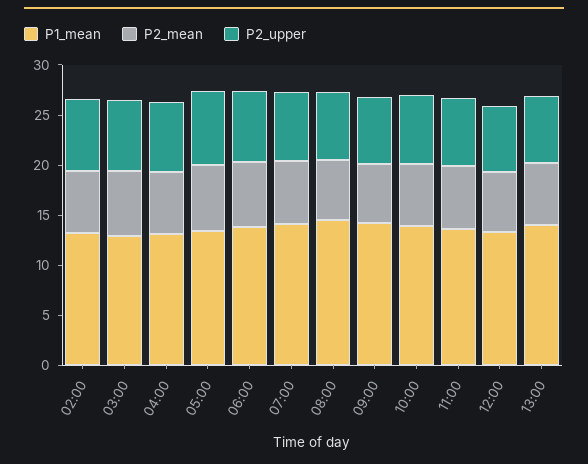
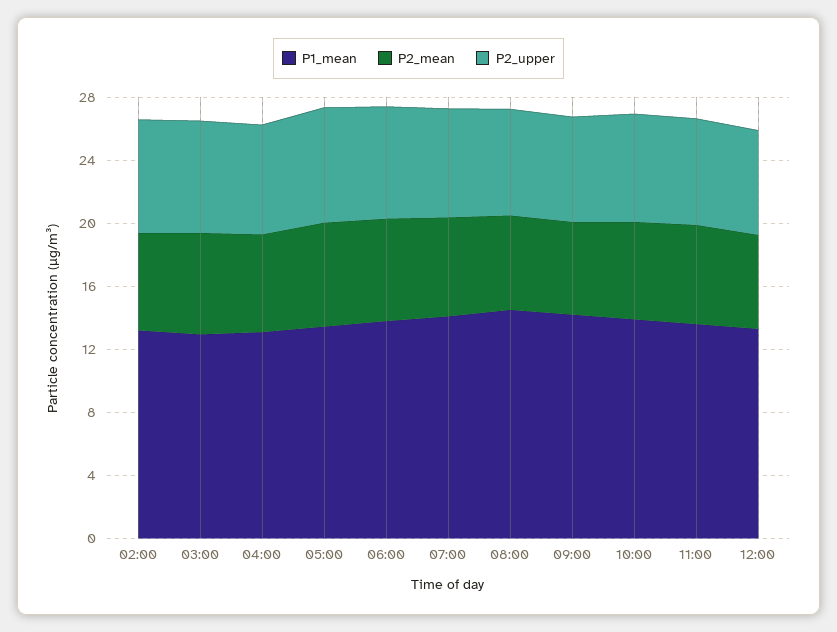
  {
    "P1_mean": {
      "02:00": 13,
      "03:00": 13,
      "04:00": 13,
      "05:00": 13,
      "06:00": 14,
      "07:00": 14,
      "08:00": 15,
      "09:00": 14,
      "10:00": 14,
      "11:00": 14,
-     "12:00": 13,
+     "12:00": 13
-     "13:00": 14
    },
    "P2_mean": {
      "02:00": 6,
      "03:00": 6,
      "04:00": 6,
      "05:00": 7,
      "06:00": 7,
      "07:00": 6,
      "08:00": 6,
      "09:00": 6,
      "10:00": 6,
      "11:00": 6,
-     "12:00": 6,
+     "12:00": 6
-     "13:00": 6
    },
    "P2_upper": {
      "02:00": 7,
      "03:00": 7,
      "04:00": 7,
      "05:00": 7,
      "06:00": 7,
      "07:00": 7,
      "08:00": 7,
      "09:00": 7,
      "10:00": 7,
      "11:00": 7,
-     "12:00": 7,
+     "12:00": 7
-     "13:00": 7
    }
  }

